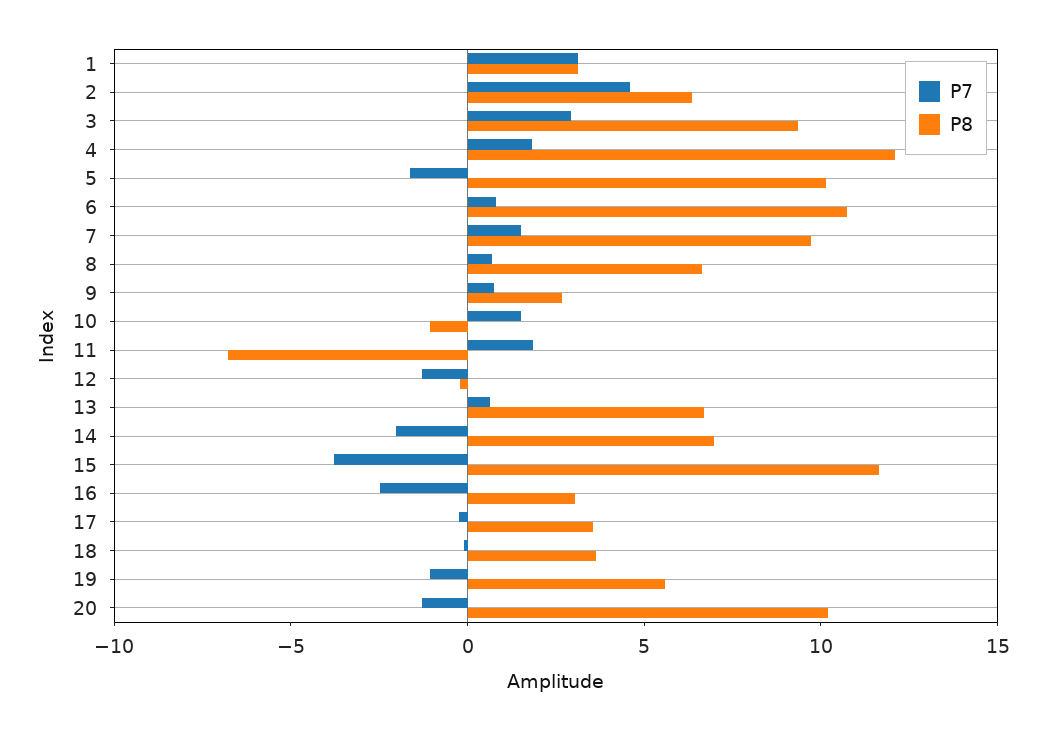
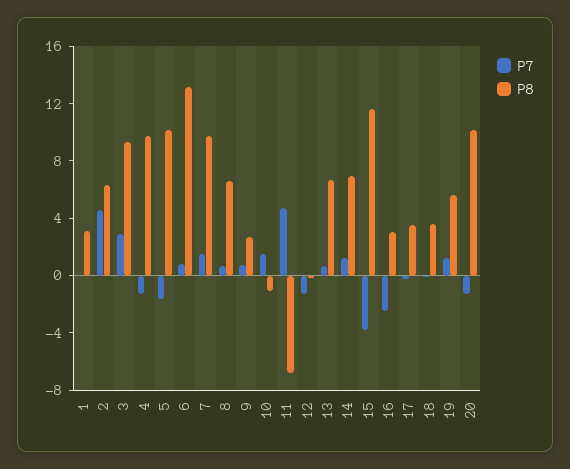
  {
    "P7": {
-     "1": 3,
+     "1": 0,
      "2": 5,
      "3": 3,
-     "4": 2,
+     "4": -1,
      "5": -2,
      "6": 1,
      "7": 2,
      "8": 1,
      "9": 1,
      "10": 2,
-     "11": 2,
+     "11": 5,
      "12": -1,
      "13": 1,
-     "14": -2,
+     "14": 1,
      "15": -4,
      "16": -2,
      "17": 0,
      "18": 0,
-     "19": -1,
+     "19": 1,
      "20": -1
    },
    "P8": {
      "1": 3,
      "2": 6,
      "3": 9,
-     "4": 12,
+     "4": 10,
      "5": 10,
-     "6": 11,
+     "6": 13,
      "7": 10,
      "8": 7,
      "9": 3,
      "10": -1,
      "11": -7,
      "12": 0,
      "13": 7,
      "14": 7,
      "15": 12,
      "16": 3,
      "17": 4,
      "18": 4,
      "19": 6,
      "20": 10
    }
  }

